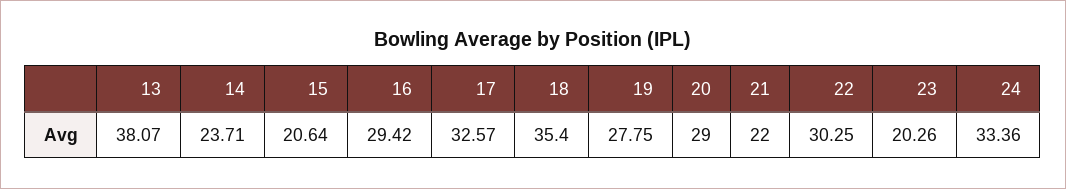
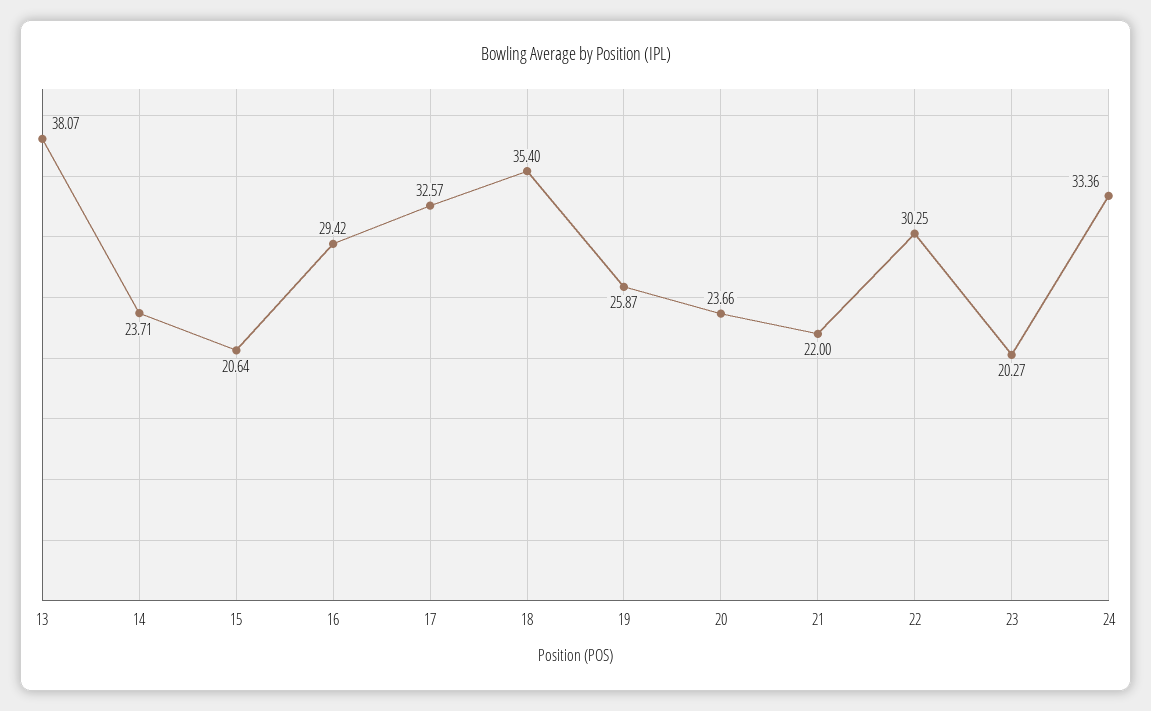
  {
    "13": 38.07,
    "14": 23.71,
    "15": 20.64,
    "16": 29.42,
    "17": 32.57,
    "18": 35.4,
-   "19": 27.75,
+   "19": 25.87,
-   "20": 29,
+   "20": 23.66,
    "21": 22,
    "22": 30.25,
-   "23": 20.26,
+   "23": 20.27,
    "24": 33.36
  }

